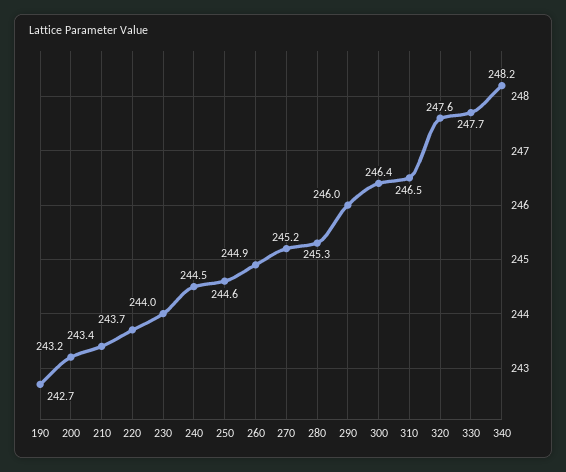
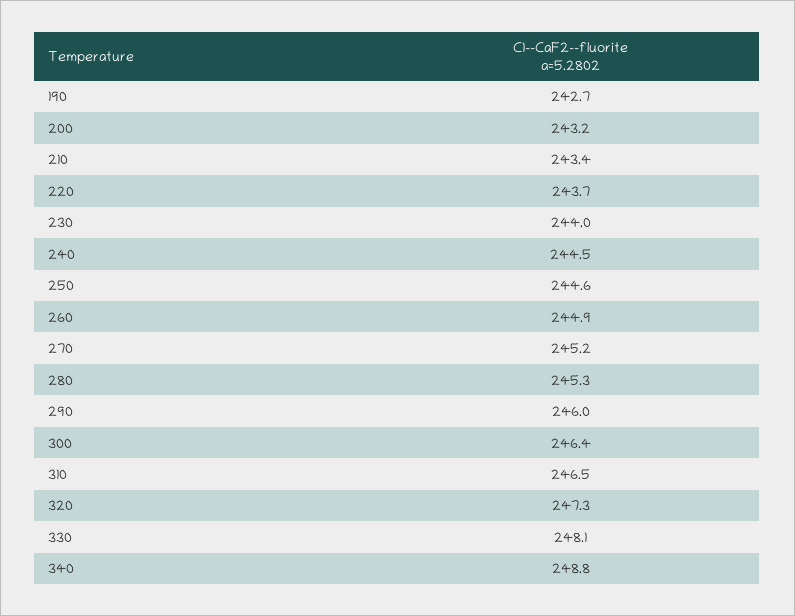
  {
    "190": 242.7,
    "200": 243.2,
    "210": 243.4,
    "220": 243.7,
    "230": 244,
    "240": 244.5,
    "250": 244.6,
    "260": 244.9,
    "270": 245.2,
    "280": 245.3,
    "290": 246,
    "300": 246.4,
    "310": 246.5,
-   "320": 247.6,
+   "320": 247.3,
-   "330": 247.7,
+   "330": 248.1,
-   "340": 248.2
+   "340": 248.8
  }

